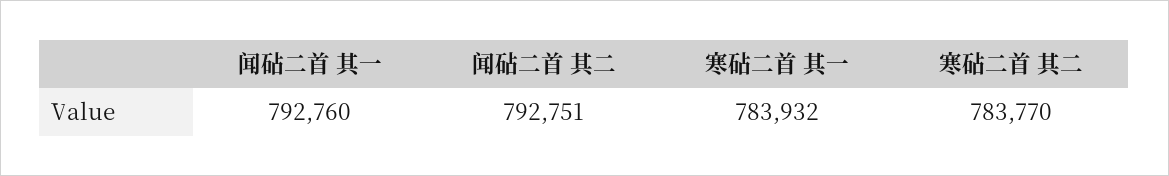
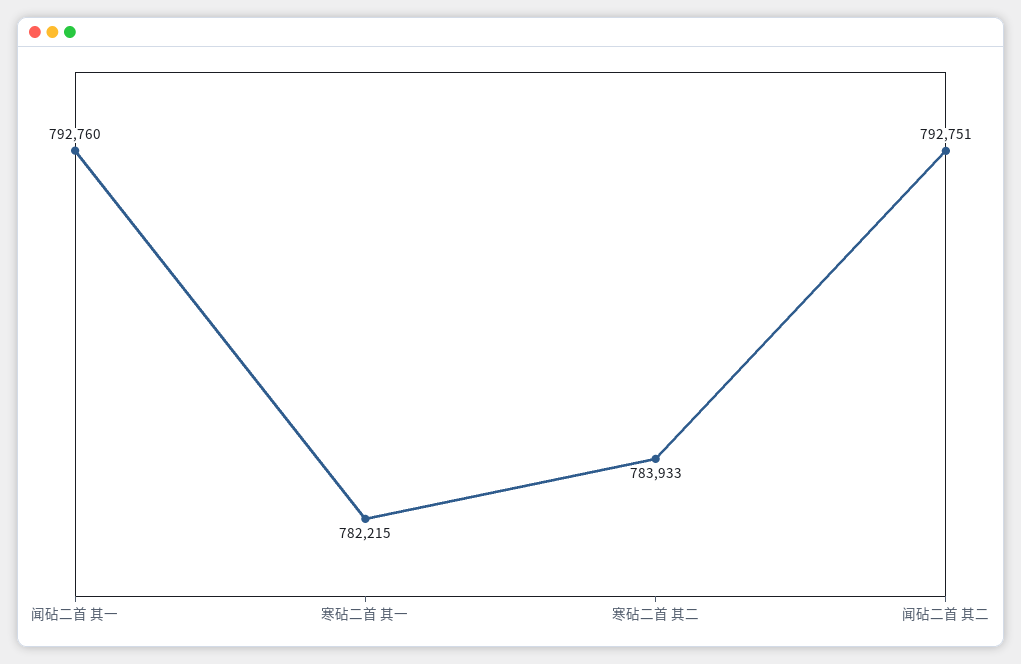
  {
    "闻砧二首 其一": 792760,
    "闻砧二首 其二": 792751,
-   "寒砧二首 其一": 783932,
+   "寒砧二首 其一": 782215,
-   "寒砧二首 其二": 783770
+   "寒砧二首 其二": 783933
  }

